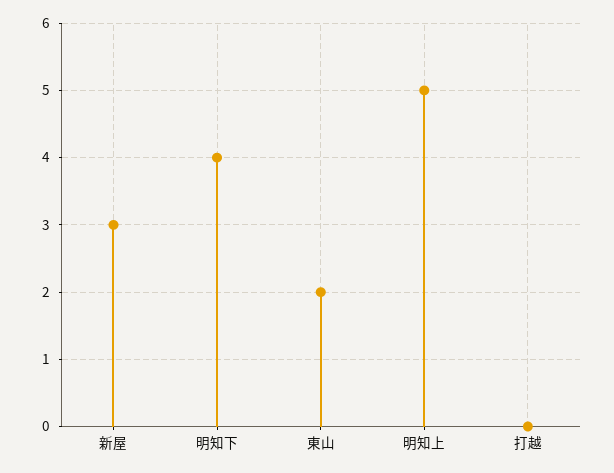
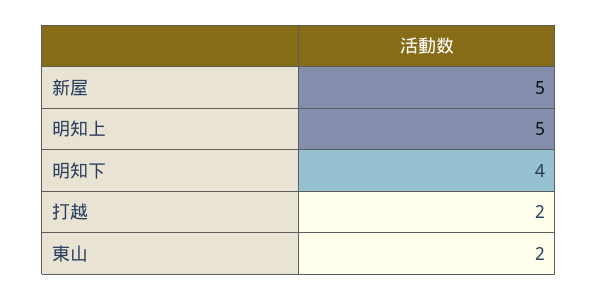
  {
-   "新屋": 3,
+   "新屋": 5,
    "明知下": 4,
    "東山": 2,
    "明知上": 5,
-   "打越": 0
+   "打越": 2
  }

